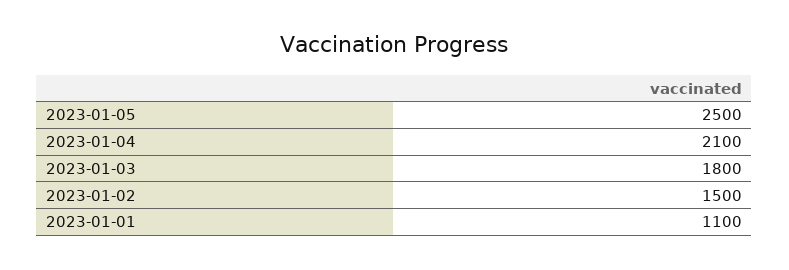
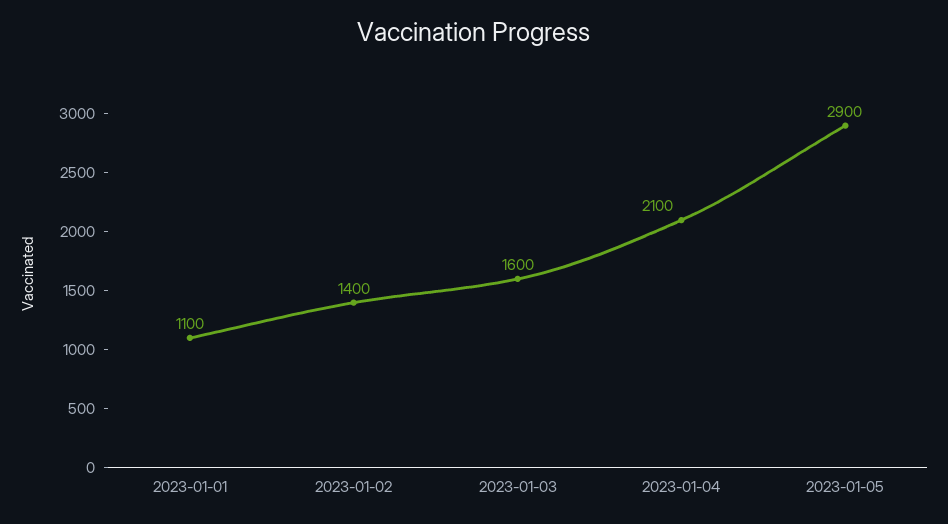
  {
-   "2023-01-05": 2500,
+   "2023-01-05": 2900,
    "2023-01-04": 2100,
-   "2023-01-03": 1800,
+   "2023-01-03": 1600,
-   "2023-01-02": 1500,
+   "2023-01-02": 1400,
    "2023-01-01": 1100
  }

